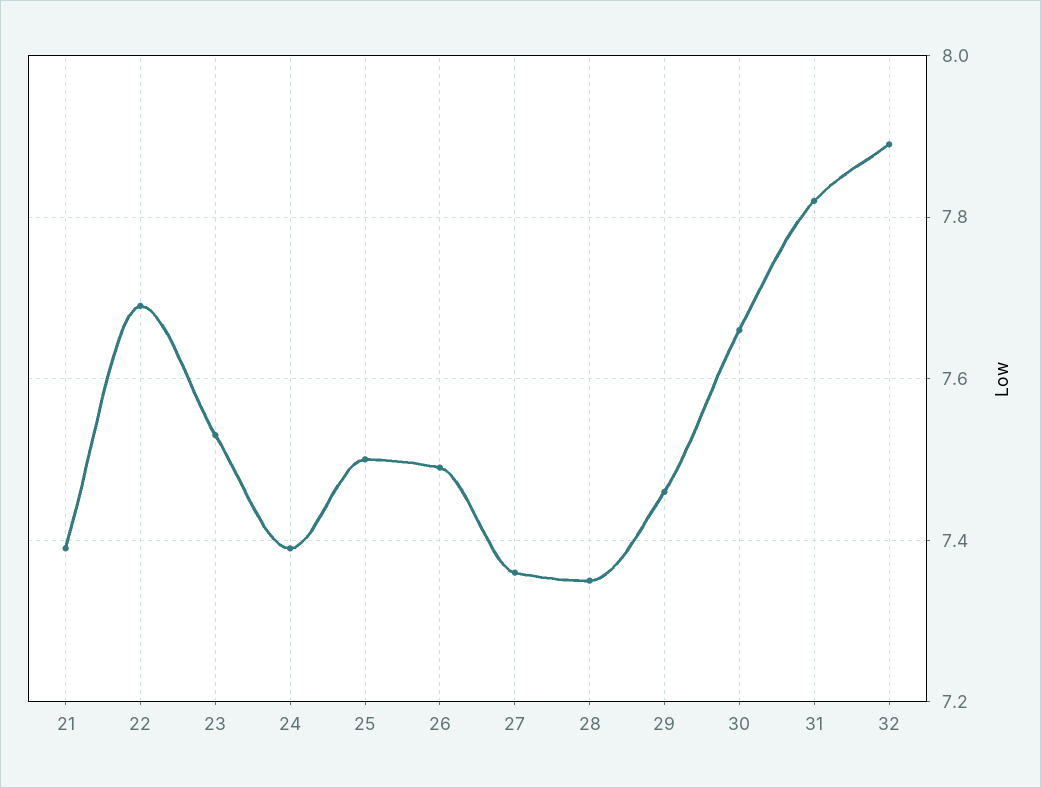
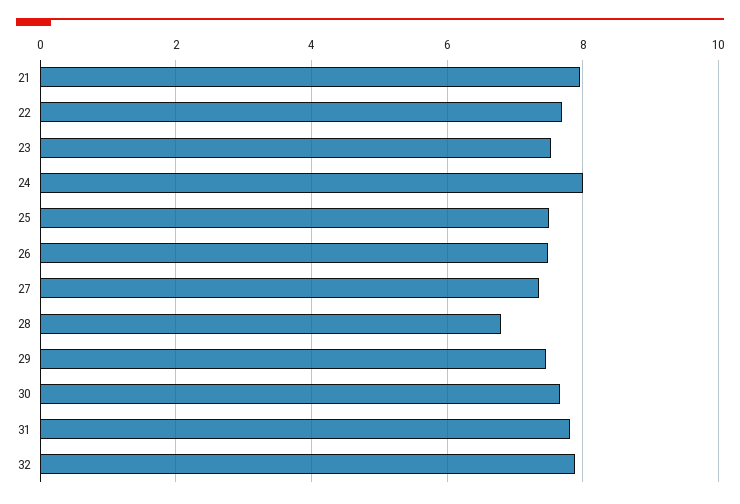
  {
-   "21": 7.4,
+   "21": 8,
    "22": 7.7,
    "23": 7.55,
-   "24": 7.4,
+   "24": 8,
    "25": 7.5,
    "26": 7.5,
    "27": 7.35,
-   "28": 7.35,
+   "28": 6.8,
    "29": 7.45,
    "30": 7.65,
    "31": 7.8,
    "32": 7.9
  }

